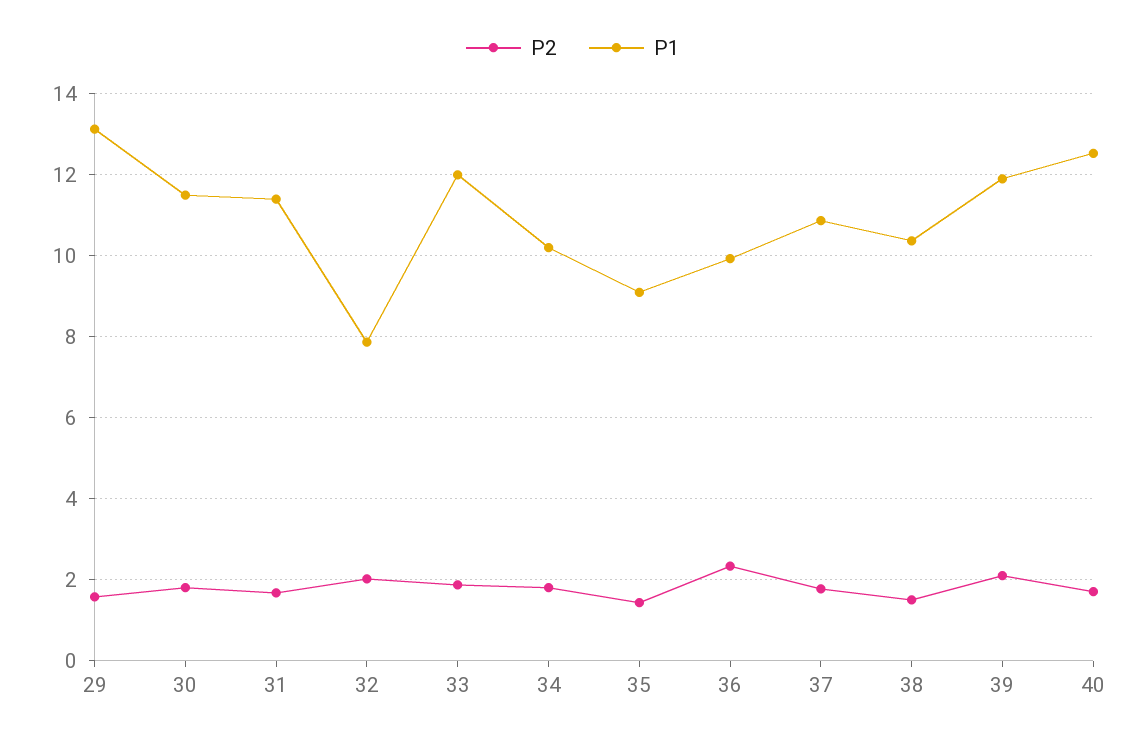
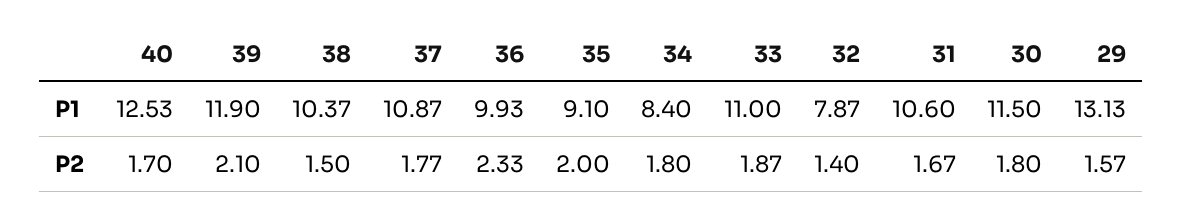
  {
    "P2": {
      "29": 1.57,
      "30": 1.8,
      "31": 1.67,
-     "32": 2,
+     "32": 1.4,
      "33": 1.87,
      "34": 1.8,
-     "35": 1.4,
+     "35": 2,
      "36": 2.33,
      "37": 1.77,
      "38": 1.5,
      "39": 2.1,
      "40": 1.7
    },
    "P1": {
      "29": 13.13,
      "30": 11.5,
-     "31": 11.4,
+     "31": 10.6,
      "32": 7.87,
-     "33": 12,
+     "33": 11,
-     "34": 10.2,
+     "34": 8.4,
      "35": 9.1,
      "36": 9.93,
      "37": 10.87,
      "38": 10.37,
      "39": 11.9,
      "40": 12.53
    }
  }

